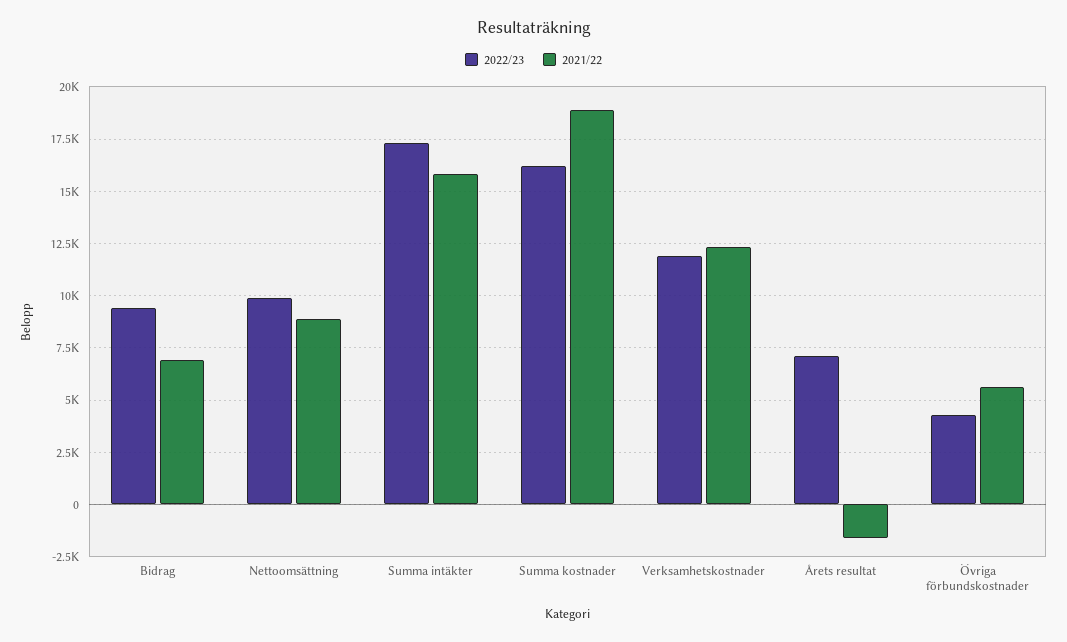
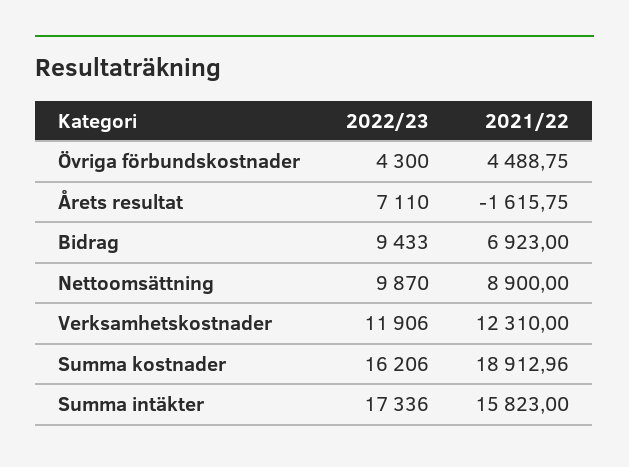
  {
    "2022/23": {
      "Bidrag": 9433,
      "Nettoomsättning": 9870,
      "Summa intäkter": 17336,
      "Summa kostnader": 16206,
      "Verksamhetskostnader": 11906,
      "Årets resultat": 7110,
      "Övriga förbundskostnader": 4300
    },
    "2021/22": {
      "Bidrag": 6923,
      "Nettoomsättning": 8900,
      "Summa intäkter": 15823,
      "Summa kostnader": 18912.96,
      "Verksamhetskostnader": 12310,
      "Årets resultat": -1615.75,
-     "Övriga förbundskostnader": 5500
+     "Övriga förbundskostnader": 4488.75
    }
  }

